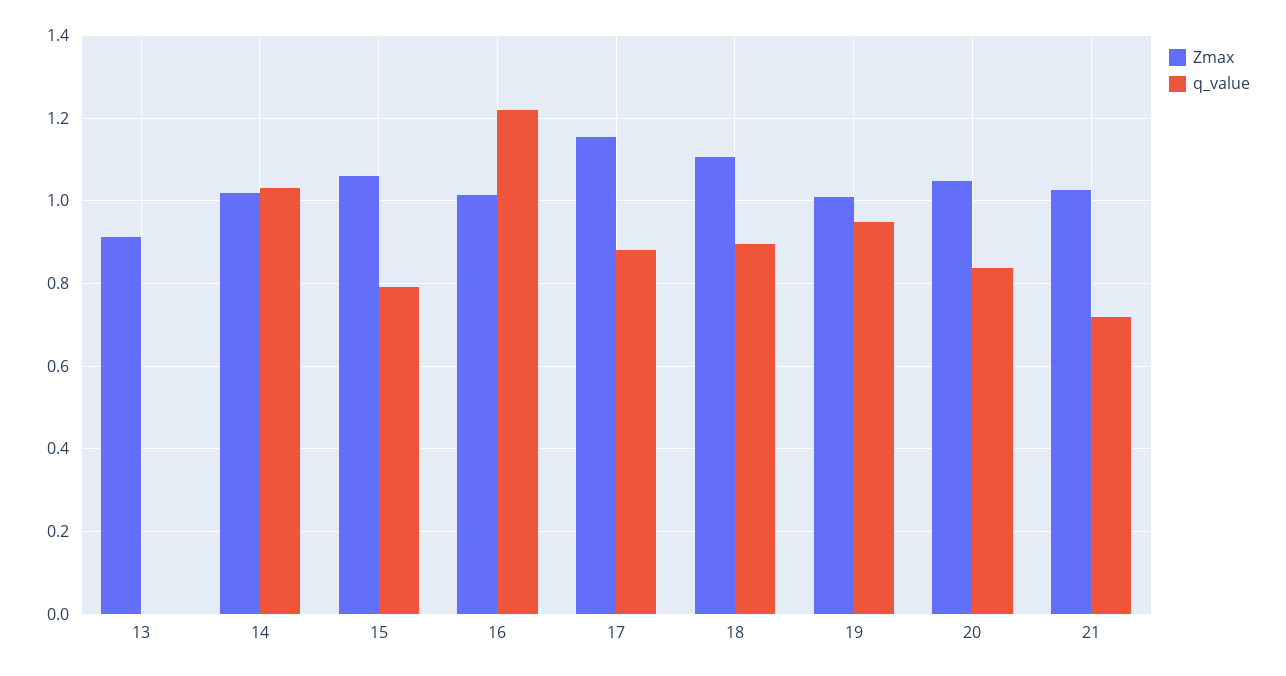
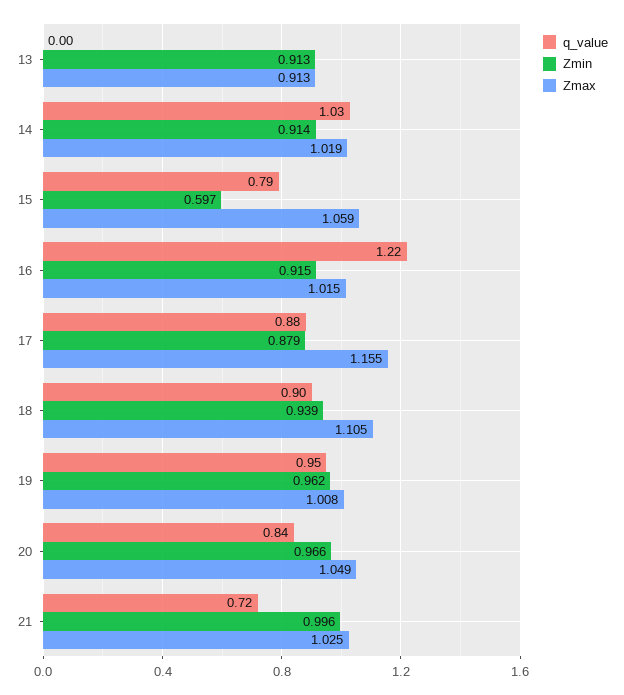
  {
    "Zmax": {
      "13": 0.913,
      "14": 1.019,
      "15": 1.059,
      "16": 1.015,
      "17": 1.155,
      "18": 1.105,
      "19": 1.008,
      "20": 1.049,
      "21": 1.025
    },
    "q_value": {
      "13": 0,
      "14": 1.03,
      "15": 0.79,
      "16": 1.22,
      "17": 0.88,
      "18": 0.9,
      "19": 0.95,
      "20": 0.84,
      "21": 0.72
-   }
+   },
+   "Zmin": {
+     "13": 0.913,
+     "14": 0.914,
+     "15": 0.597,
+     "16": 0.915,
+     "17": 0.879,
+     "18": 0.939,
+     "19": 0.962,
+     "20": 0.966,
+     "21": 0.996
+   }
  }

